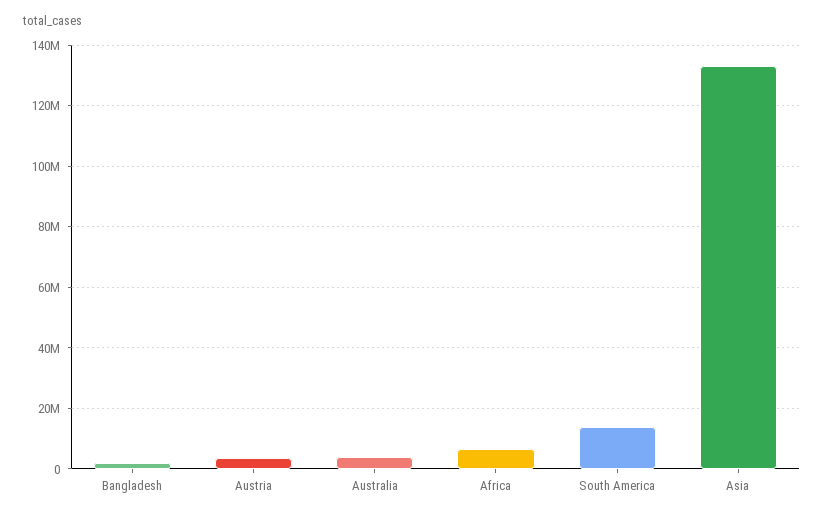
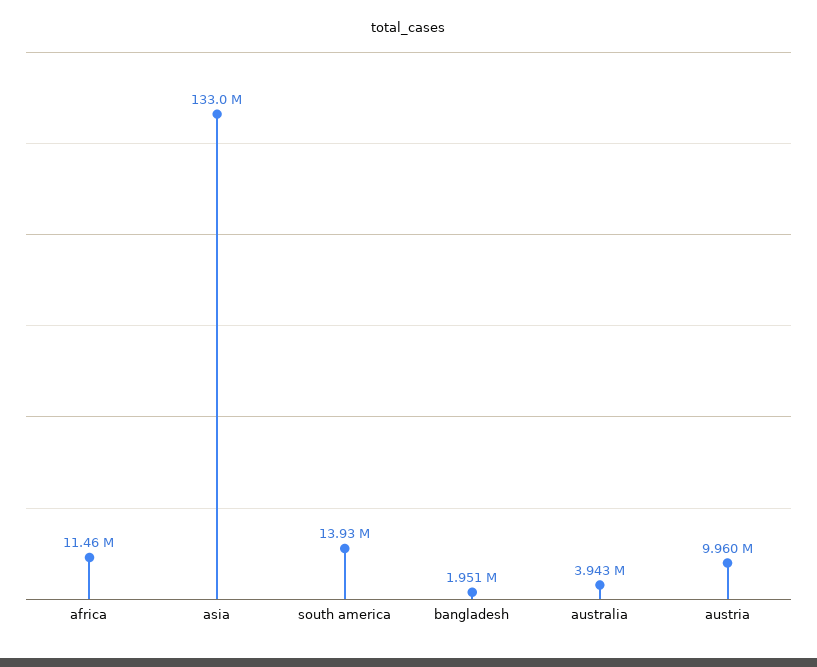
  {
    "Bangladesh": 1951000,
-   "Austria": 4000000,
+   "Austria": 9960000,
    "Australia": 3943000,
-   "Africa": 6000000,
+   "Africa": 11460000,
    "South America": 13930000,
    "Asia": 133000000
  }

